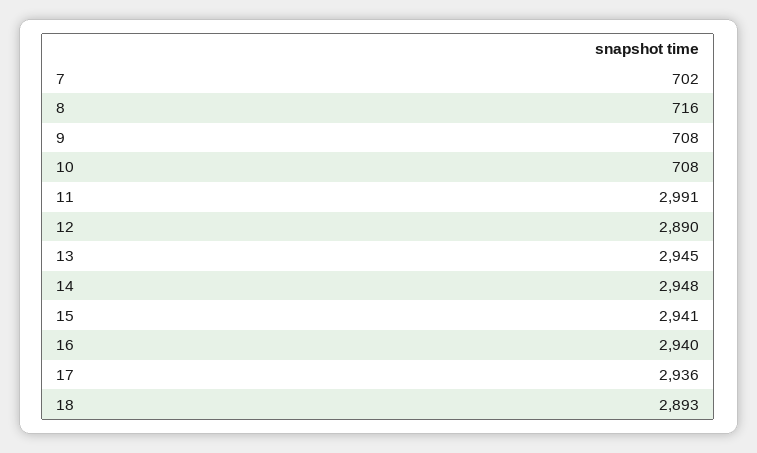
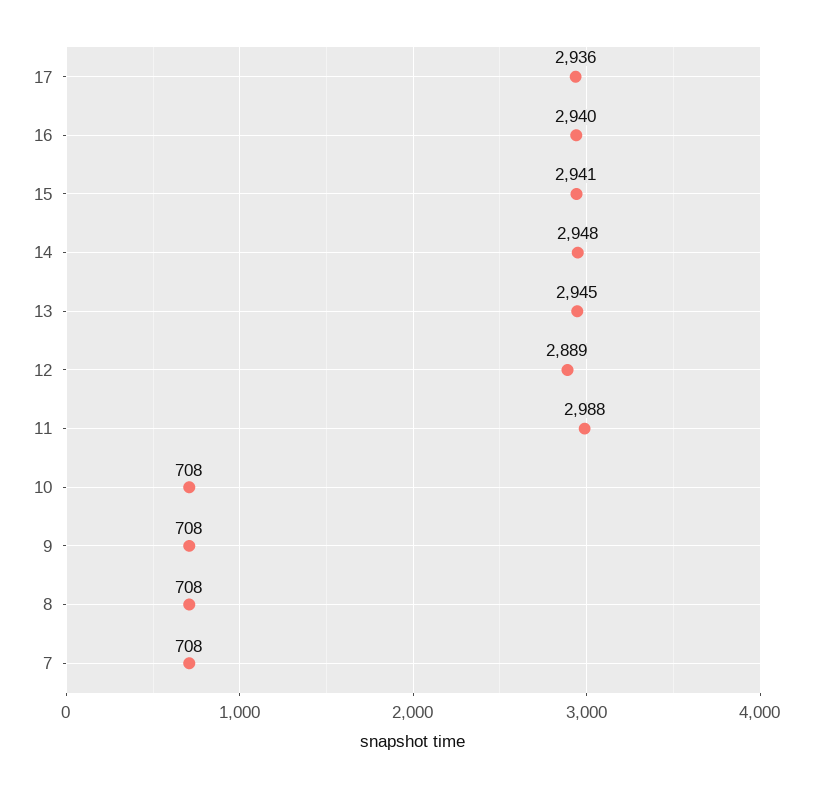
  {
-   "7": 702,
+   "7": 708,
-   "8": 716,
+   "8": 708,
    "9": 708,
    "10": 708,
-   "11": 2991,
+   "11": 2988,
-   "12": 2890,
+   "12": 2889,
    "13": 2945,
    "14": 2948,
    "15": 2941,
    "16": 2940,
-   "17": 2936,
+   "17": 2936
-   "18": 2893
  }

